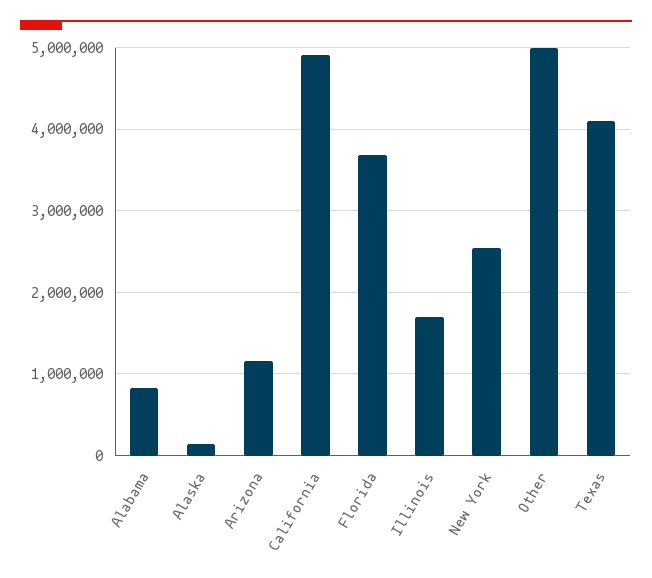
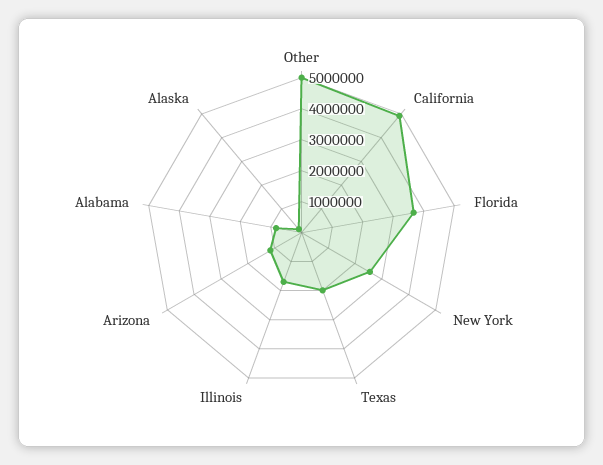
  {
    "Alabama": 800000,
    "Alaska": 100000,
    "Arizona": 1200000,
    "California": 4900000,
    "Florida": 3700000,
    "Illinois": 1700000,
    "New York": 2500000,
    "Other": 5000000,
-   "Texas": 4100000
+   "Texas": 2000000
  }

